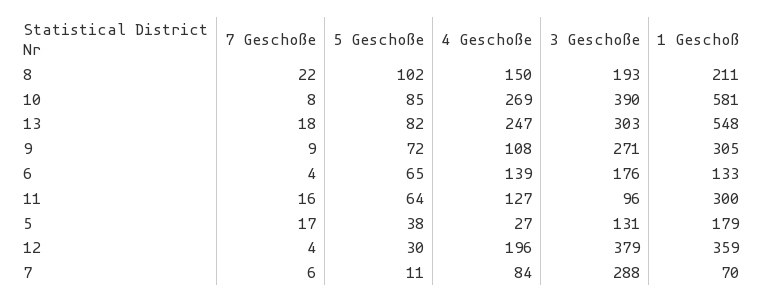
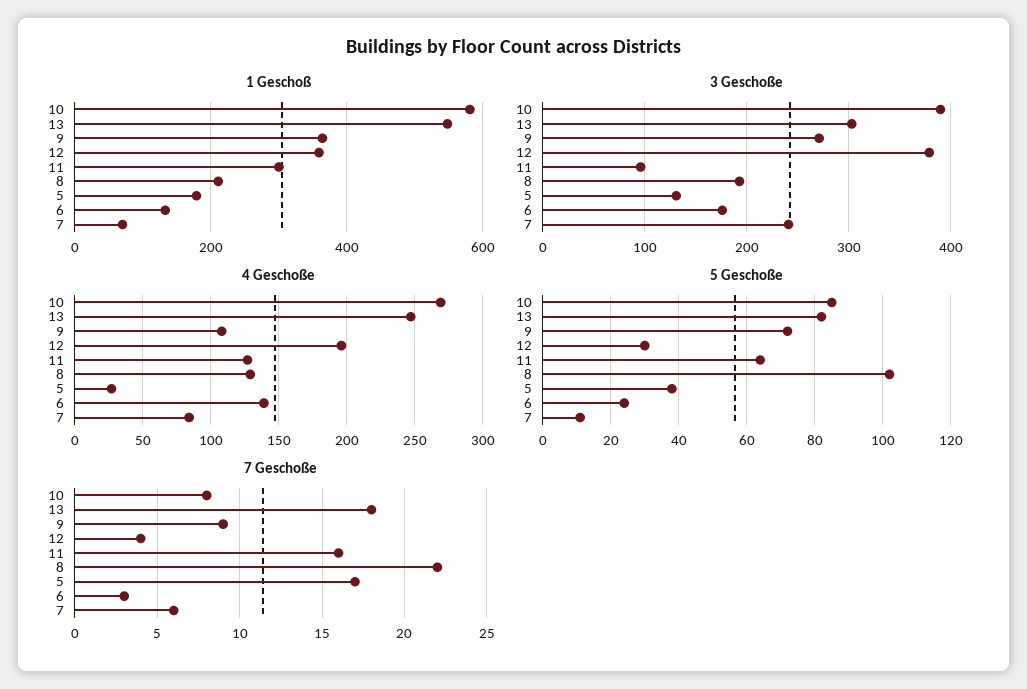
  {
    "7 Geschoße": {
      "8": 22,
      "10": 8,
      "13": 18,
      "9": 9,
-     "6": 4,
+     "6": 3,
      "11": 16,
      "5": 17,
      "12": 4,
      "7": 6
    },
    "5 Geschoße": {
      "8": 102,
      "10": 85,
      "13": 82,
      "9": 72,
-     "6": 65,
+     "6": 25,
      "11": 64,
      "5": 38,
      "12": 30,
      "7": 11
    },
    "4 Geschoße": {
-     "8": 150,
+     "8": 130,
      "10": 269,
      "13": 247,
      "9": 108,
      "6": 139,
      "11": 127,
      "5": 27,
      "12": 196,
      "7": 84
    },
    "3 Geschoße": {
      "8": 193,
      "10": 390,
      "13": 303,
      "9": 271,
      "6": 176,
      "11": 96,
      "5": 131,
      "12": 379,
-     "7": 288
+     "7": 240
    },
    "1 Geschoß": {
      "8": 211,
      "10": 581,
      "13": 548,
-     "9": 305,
+     "9": 360,
      "6": 133,
      "11": 300,
      "5": 179,
      "12": 359,
      "7": 70
    }
  }

